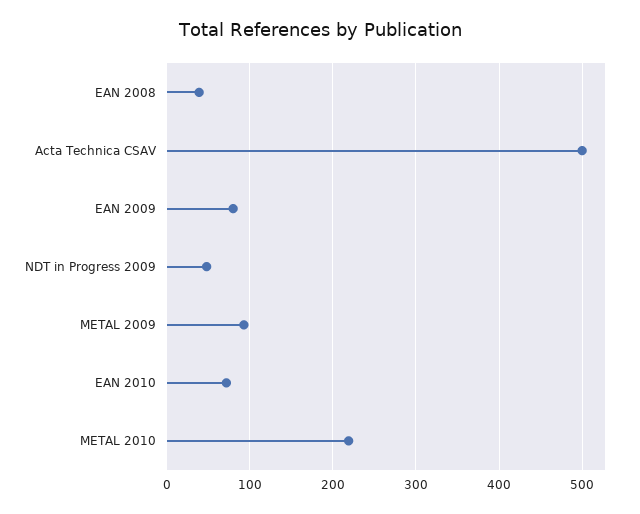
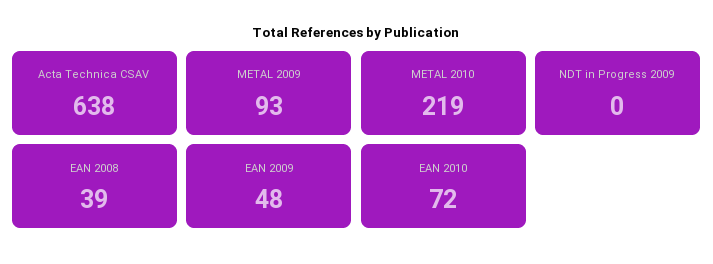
  {
    "EAN 2008": 39,
-   "Acta Technica CSAV": 500,
+   "Acta Technica CSAV": 638,
-   "EAN 2009": 80,
+   "EAN 2009": 48,
-   "NDT in Progress 2009": 50,
+   "NDT in Progress 2009": 0,
    "METAL 2009": 93,
    "EAN 2010": 72,
    "METAL 2010": 219
  }

